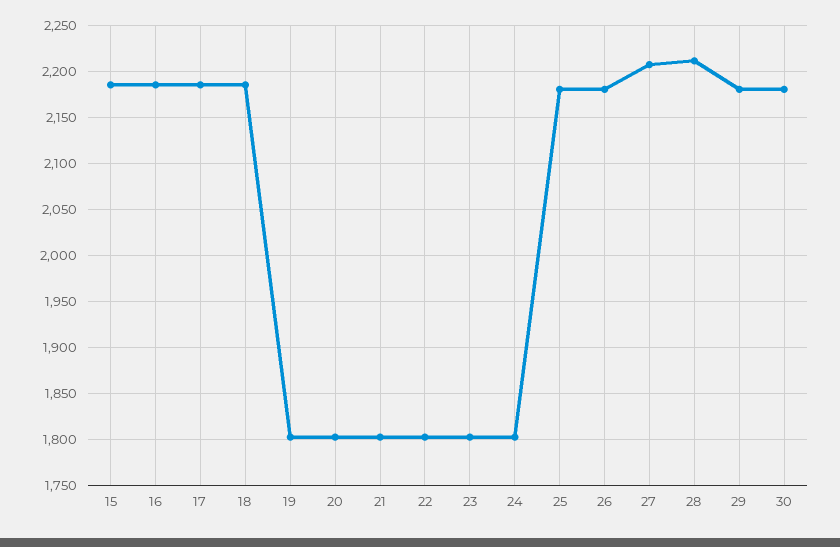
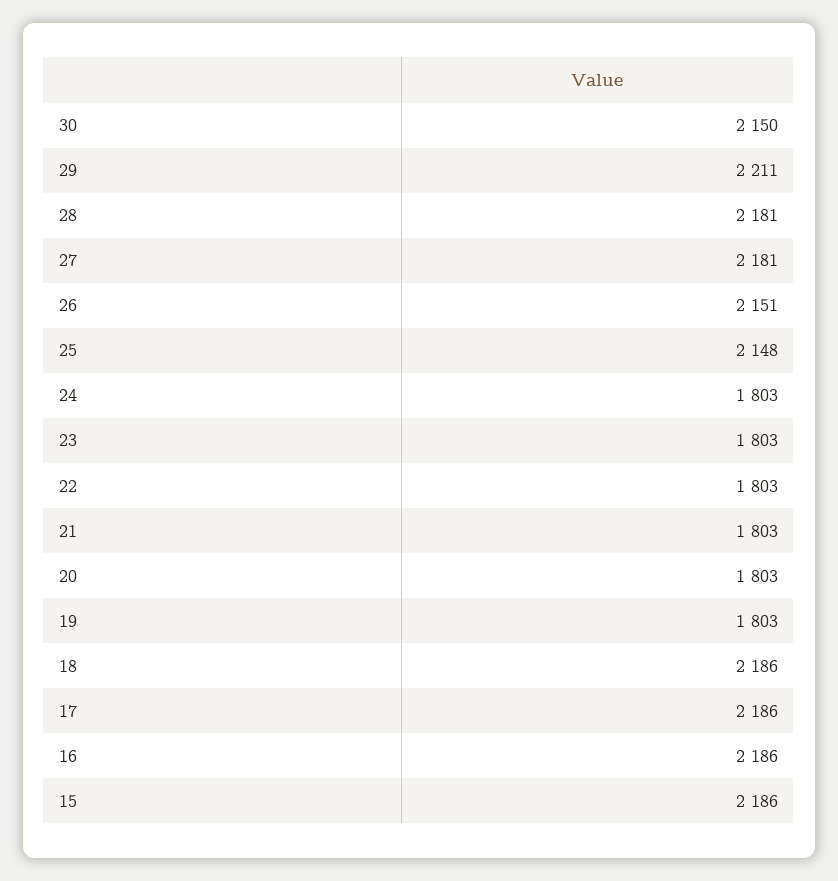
  {
    "15": 2186,
    "16": 2186,
    "17": 2186,
    "18": 2186,
    "19": 1803,
    "20": 1803,
    "21": 1803,
    "22": 1803,
    "23": 1803,
    "24": 1803,
-   "25": 2180,
+   "25": 2148,
-   "26": 2180,
+   "26": 2151,
-   "27": 2210,
+   "27": 2181,
-   "28": 2210,
+   "28": 2181,
-   "29": 2180,
+   "29": 2211,
-   "30": 2180
+   "30": 2150
  }

